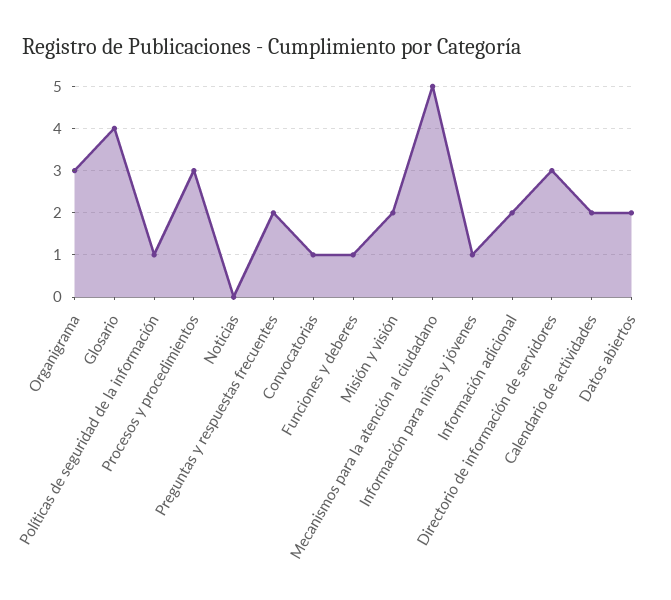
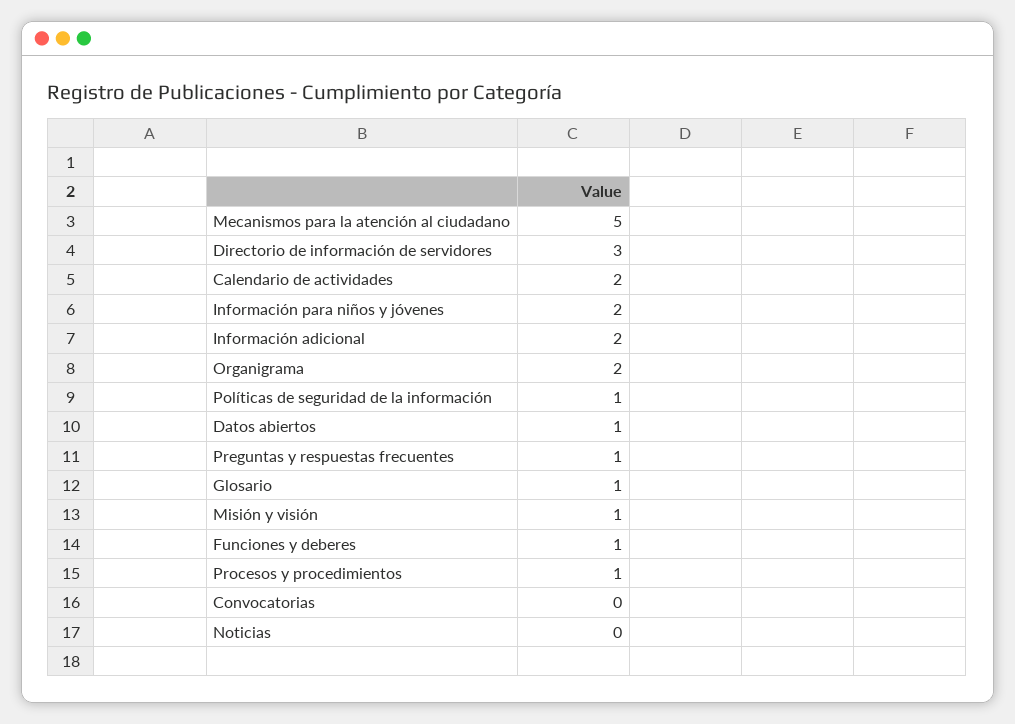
  {
-   "Organigrama": 3,
+   "Organigrama": 2,
-   "Glosario": 4,
+   "Glosario": 1,
    "Políticas de seguridad de la información": 1,
-   "Procesos y procedimientos": 3,
+   "Procesos y procedimientos": 1,
    "Noticias": 0,
-   "Preguntas y respuestas frecuentes": 2,
+   "Preguntas y respuestas frecuentes": 1,
-   "Convocatorias": 1,
+   "Convocatorias": 0,
    "Funciones y deberes": 1,
-   "Misión y visión": 2,
+   "Misión y visión": 1,
    "Mecanismos para la atención al ciudadano": 5,
-   "Información para niños y jóvenes": 1,
+   "Información para niños y jóvenes": 2,
    "Información adicional": 2,
    "Directorio de información de servidores": 3,
    "Calendario de actividades": 2,
-   "Datos abiertos": 2
+   "Datos abiertos": 1
  }

